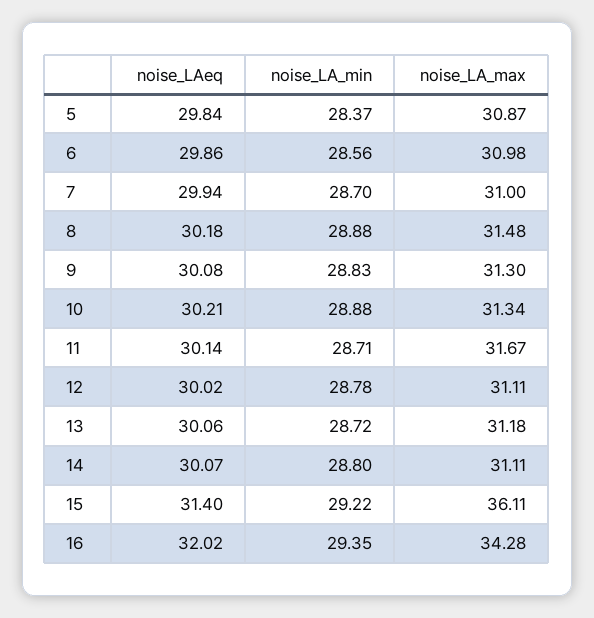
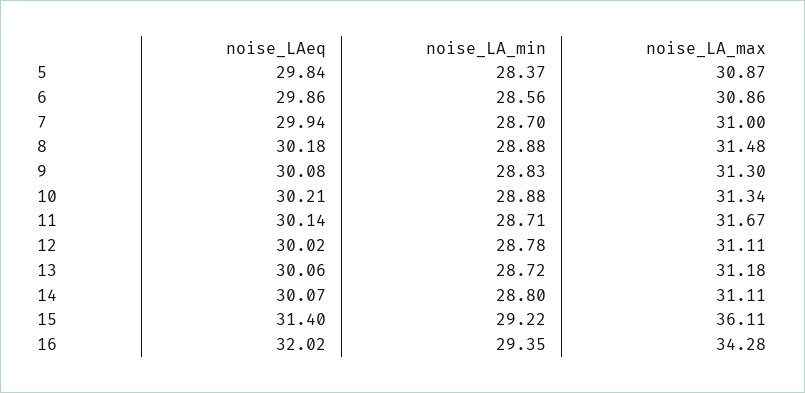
  {
    "noise_LAeq": {
      "5": 29.84,
      "6": 29.86,
      "7": 29.94,
      "8": 30.18,
      "9": 30.08,
      "10": 30.21,
      "11": 30.14,
      "12": 30.02,
      "13": 30.06,
      "14": 30.07,
      "15": 31.4,
      "16": 32.02
    },
    "noise_LA_min": {
      "5": 28.37,
      "6": 28.56,
      "7": 28.7,
      "8": 28.88,
      "9": 28.83,
      "10": 28.88,
      "11": 28.71,
      "12": 28.78,
      "13": 28.72,
      "14": 28.8,
      "15": 29.22,
      "16": 29.35
    },
    "noise_LA_max": {
      "5": 30.87,
-     "6": 30.98,
+     "6": 30.86,
      "7": 31,
      "8": 31.48,
      "9": 31.3,
      "10": 31.34,
      "11": 31.67,
      "12": 31.11,
      "13": 31.18,
      "14": 31.11,
      "15": 36.11,
      "16": 34.28
    }
  }

